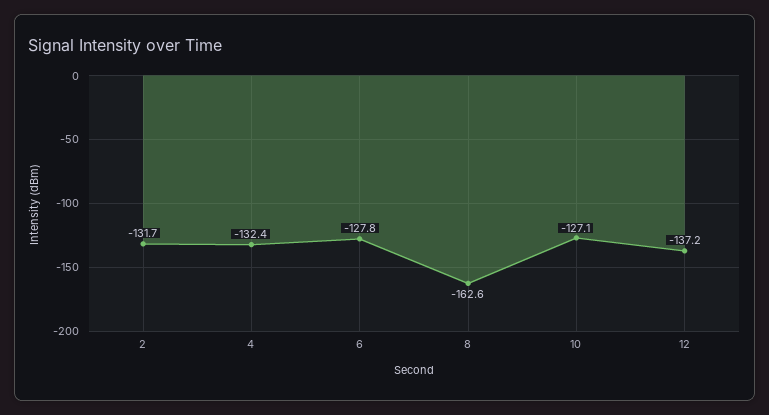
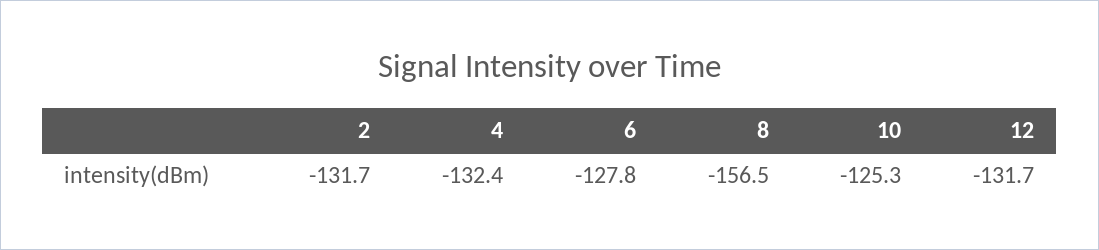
  {
    "2": -131.7,
    "4": -132.4,
    "6": -127.8,
-   "8": -162.6,
+   "8": -156.5,
-   "10": -127.1,
+   "10": -125.3,
-   "12": -137.2
+   "12": -131.7
  }

